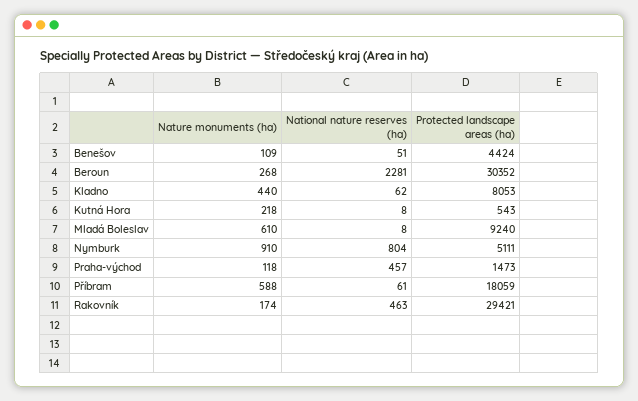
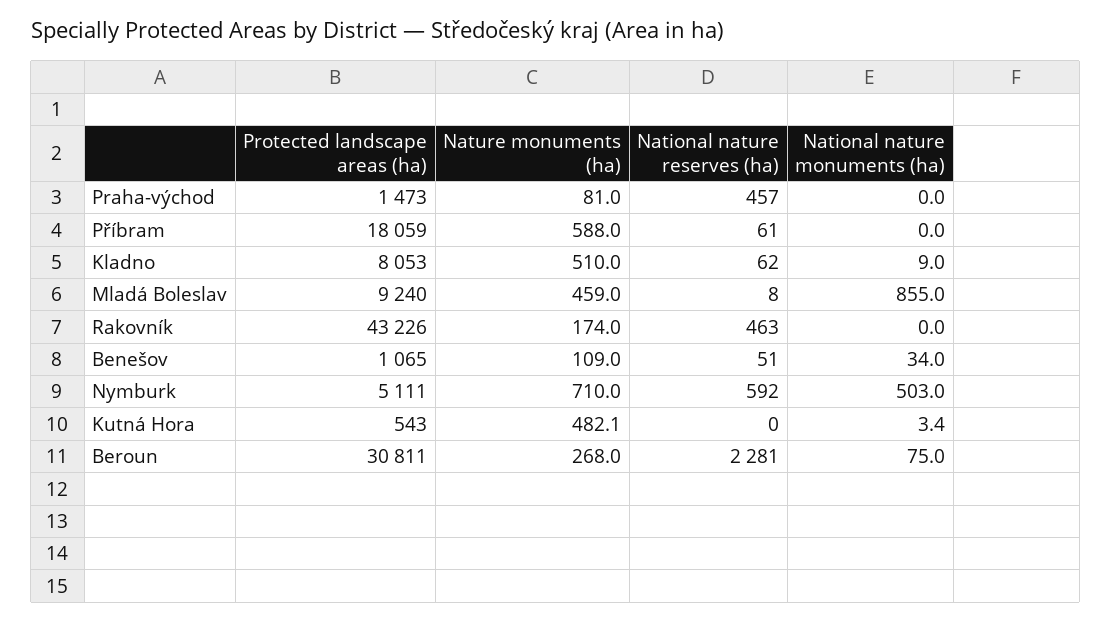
  {
    "Nature monuments (ha)": {
      "Benešov": 109,
      "Beroun": 268,
-     "Kladno": 440,
+     "Kladno": 510,
-     "Kutná Hora": 218,
+     "Kutná Hora": 482.1,
-     "Mladá Boleslav": 610,
+     "Mladá Boleslav": 459,
-     "Nymburk": 910,
+     "Nymburk": 710,
-     "Praha-východ": 118,
+     "Praha-východ": 81,
      "Příbram": 588,
      "Rakovník": 174
    },
    "National nature reserves (ha)": {
      "Benešov": 51,
      "Beroun": 2281,
      "Kladno": 62,
-     "Kutná Hora": 8,
+     "Kutná Hora": 0,
      "Mladá Boleslav": 8,
-     "Nymburk": 804,
+     "Nymburk": 592,
      "Praha-východ": 457,
      "Příbram": 61,
      "Rakovník": 463
    },
    "Protected landscape areas (ha)": {
-     "Benešov": 4424,
+     "Benešov": 1065,
-     "Beroun": 30352,
+     "Beroun": 30811,
      "Kladno": 8053,
      "Kutná Hora": 543,
      "Mladá Boleslav": 9240,
      "Nymburk": 5111,
      "Praha-východ": 1473,
      "Příbram": 18059,
-     "Rakovník": 29421
+     "Rakovník": 43226
-   }
+   },
+   "National nature monuments (ha)": {
+     "Praha-východ": 0,
+     "Příbram": 0,
+     "Kladno": 9,
+     "Mladá Boleslav": 855,
+     "Rakovník": 0,
+     "Benešov": 34,
+     "Nymburk": 503,
+     "Kutná Hora": 3.4,
+     "Beroun": 75
+   }
  }

